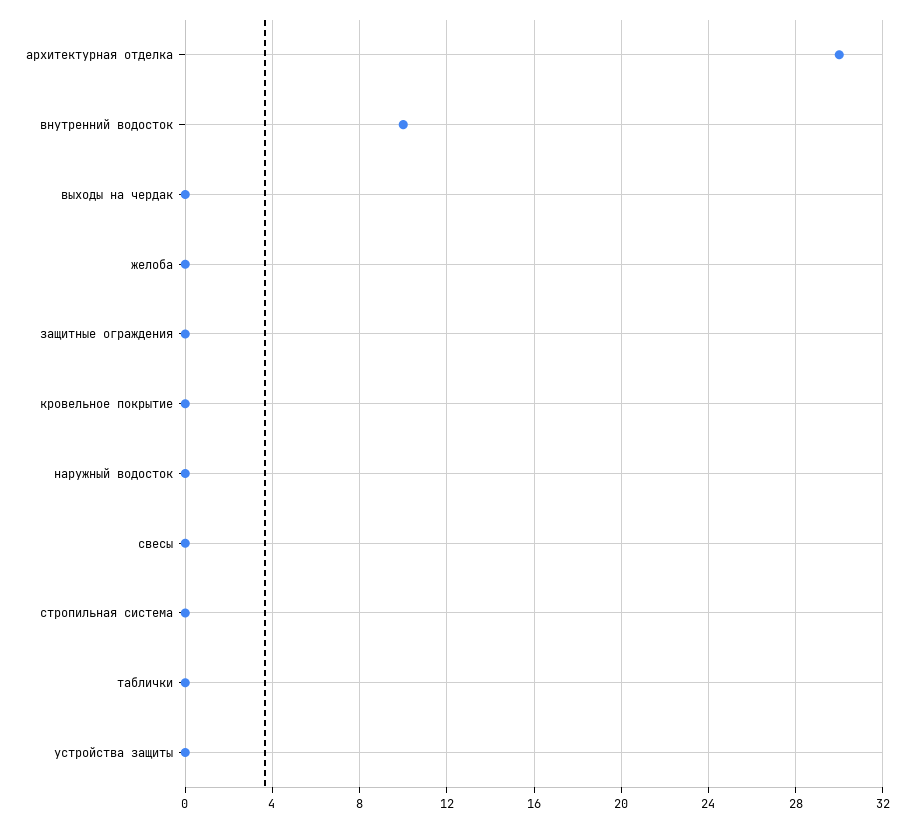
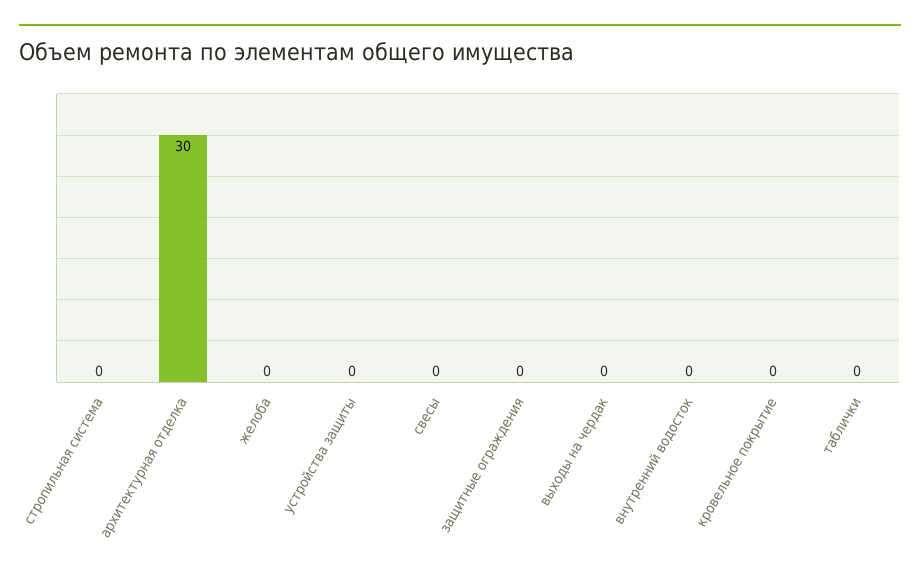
  {
    "архитектурная отделка": 30,
-   "внутренний водосток": 10,
+   "внутренний водосток": 0,
    "выходы на чердак": 0,
    "желоба": 0,
    "защитные ограждения": 0,
    "кровельное покрытие": 0,
-   "наружный водосток": 0,
    "свесы": 0,
    "стропильная система": 0,
    "таблички": 0,
    "устройства защиты": 0
  }

